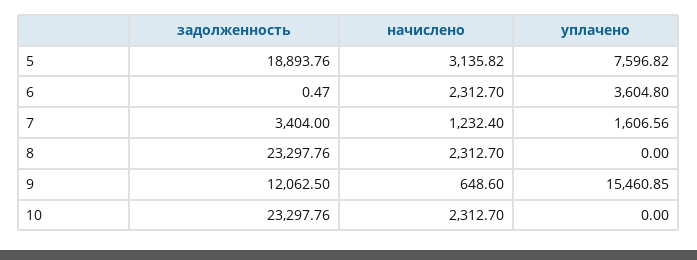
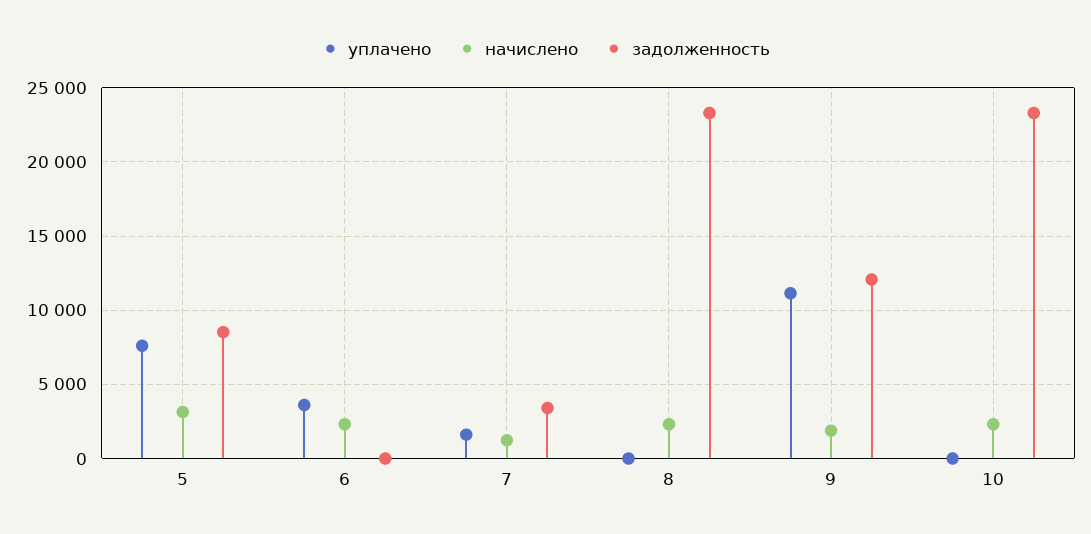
  {
    "задолженность": {
-     "5": 18893.76,
+     "5": 8500,
      "6": 0.47,
      "7": 3404,
      "8": 23297.76,
      "9": 12062.5,
      "10": 23297.76
    },
    "начислено": {
      "5": 3135.82,
      "6": 2312.7,
      "7": 1232.4,
      "8": 2312.7,
-     "9": 648.6,
+     "9": 2000,
      "10": 2312.7
    },
    "уплачено": {
      "5": 7596.82,
      "6": 3604.8,
      "7": 1606.56,
      "8": 0,
-     "9": 15460.85,
+     "9": 11000,
      "10": 0
    }
  }

